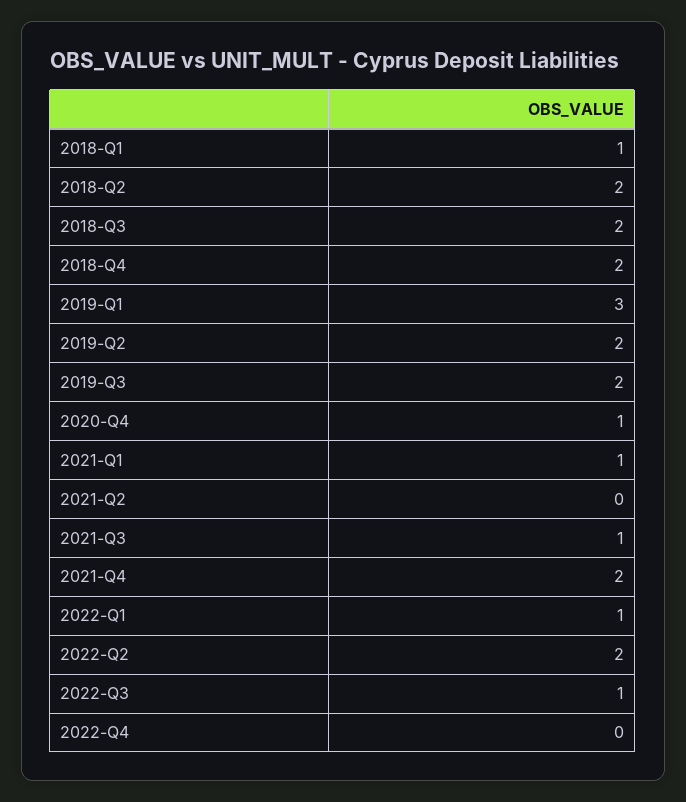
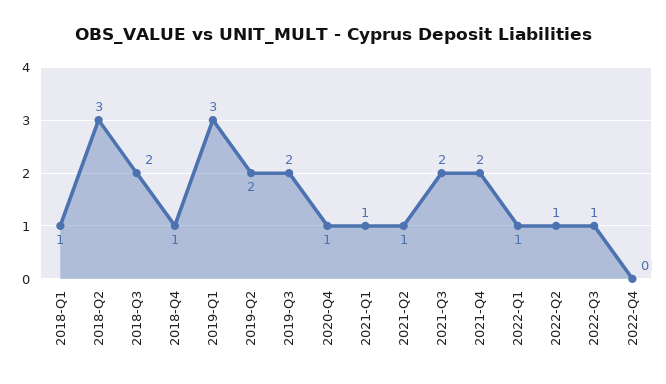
  {
    "2018-Q1": 1,
-   "2018-Q2": 2,
+   "2018-Q2": 3,
    "2018-Q3": 2,
-   "2018-Q4": 2,
+   "2018-Q4": 1,
    "2019-Q1": 3,
    "2019-Q2": 2,
    "2019-Q3": 2,
    "2020-Q4": 1,
    "2021-Q1": 1,
-   "2021-Q2": 0,
+   "2021-Q2": 1,
-   "2021-Q3": 1,
+   "2021-Q3": 2,
    "2021-Q4": 2,
    "2022-Q1": 1,
-   "2022-Q2": 2,
+   "2022-Q2": 1,
    "2022-Q3": 1,
    "2022-Q4": 0
  }

